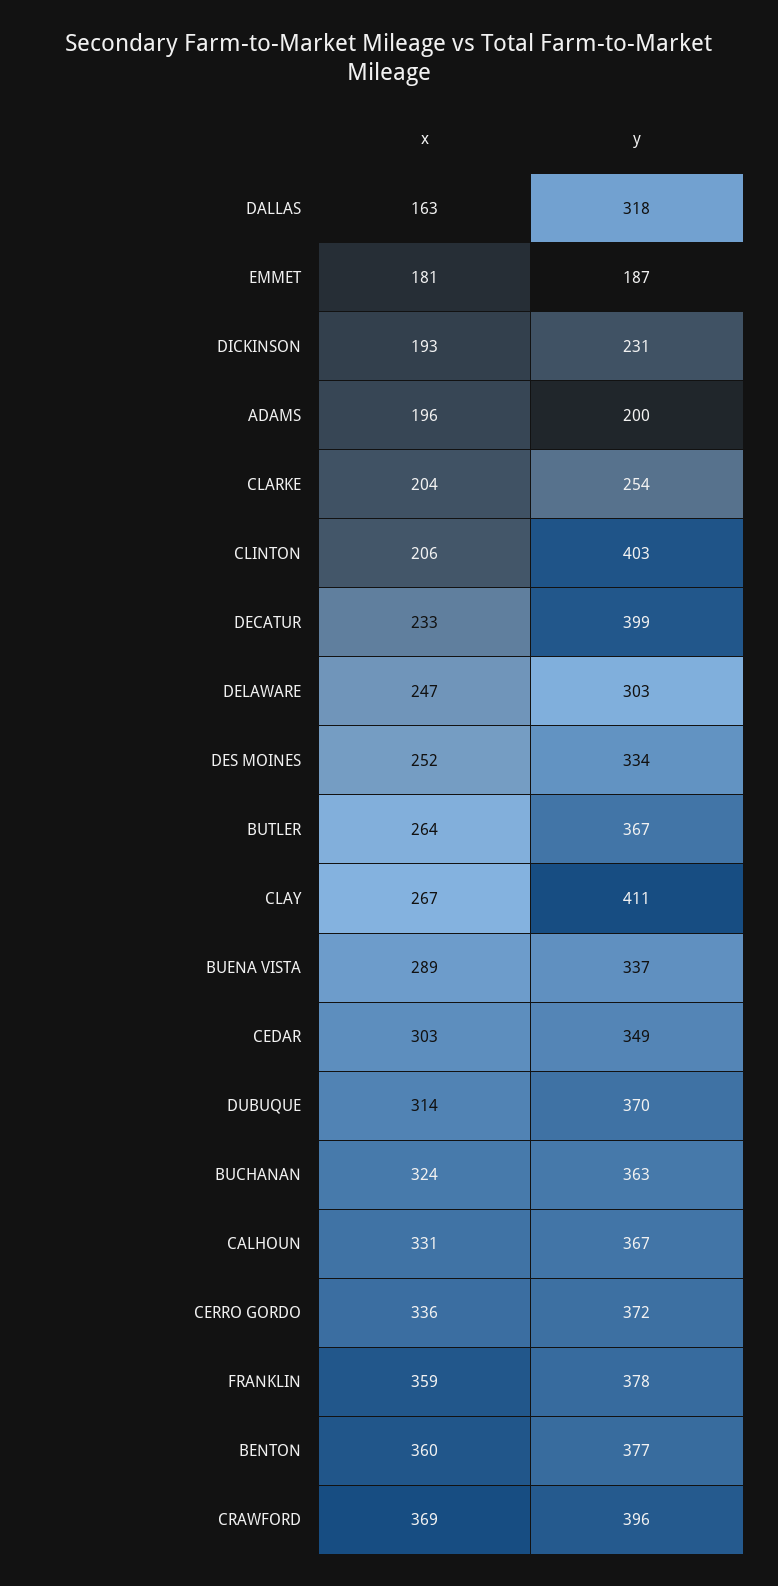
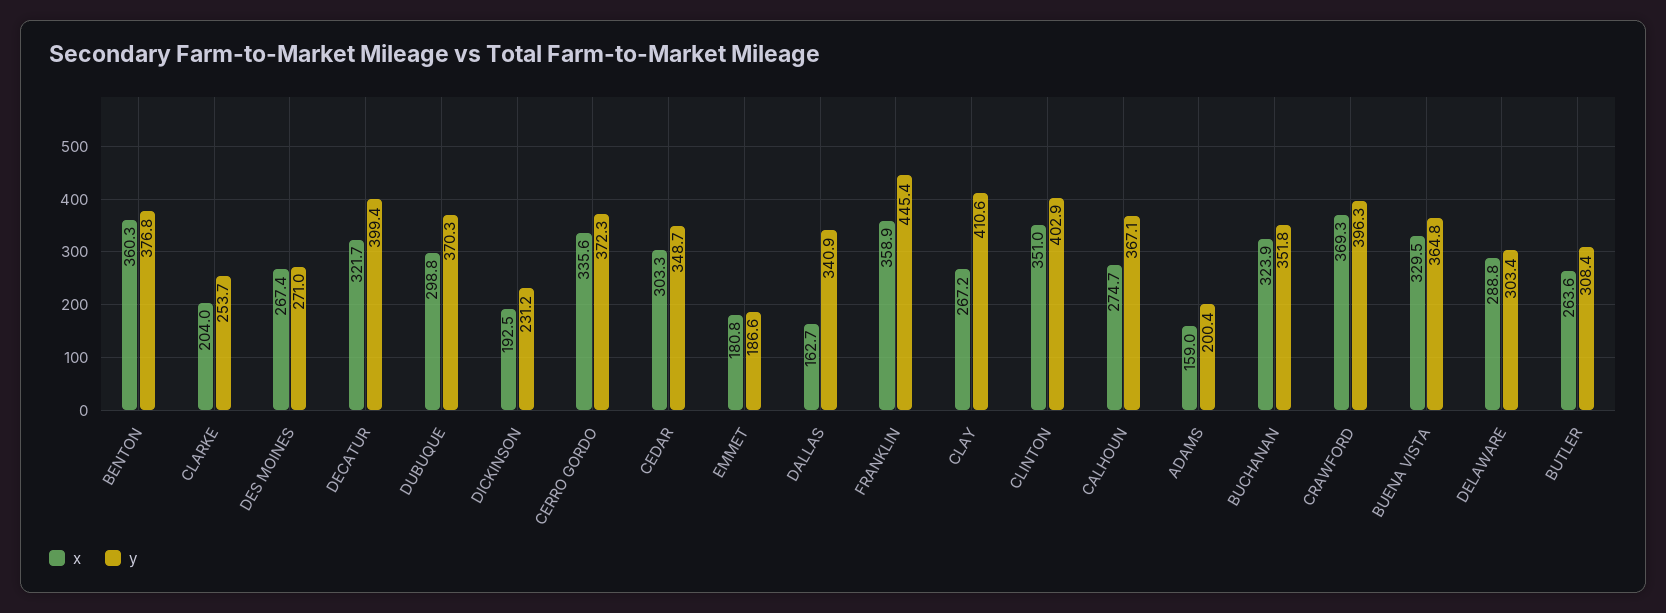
  {
    "x": {
      "DALLAS": 162.7,
      "EMMET": 180.8,
      "DICKINSON": 192.5,
-     "ADAMS": 196,
+     "ADAMS": 159,
      "CLARKE": 204,
-     "CLINTON": 206,
+     "CLINTON": 351,
-     "DECATUR": 233,
+     "DECATUR": 321.7,
-     "DELAWARE": 247,
+     "DELAWARE": 288.8,
-     "DES MOINES": 252,
+     "DES MOINES": 267.4,
      "BUTLER": 263.6,
      "CLAY": 267.2,
-     "BUENA VISTA": 289,
+     "BUENA VISTA": 329.5,
      "CEDAR": 303.3,
-     "DUBUQUE": 314,
+     "DUBUQUE": 298.8,
      "BUCHANAN": 323.9,
-     "CALHOUN": 331,
+     "CALHOUN": 274.7,
      "CERRO GORDO": 335.6,
      "FRANKLIN": 358.9,
      "BENTON": 360.3,
      "CRAWFORD": 369.3
    },
    "y": {
-     "DALLAS": 318,
+     "DALLAS": 340.9,
      "EMMET": 186.6,
      "DICKINSON": 231.2,
      "ADAMS": 200.4,
      "CLARKE": 253.7,
      "CLINTON": 402.9,
      "DECATUR": 399.4,
      "DELAWARE": 303.4,
-     "DES MOINES": 334,
+     "DES MOINES": 271,
-     "BUTLER": 367,
+     "BUTLER": 308.4,
      "CLAY": 410.6,
-     "BUENA VISTA": 337,
+     "BUENA VISTA": 364.8,
      "CEDAR": 348.7,
      "DUBUQUE": 370.3,
-     "BUCHANAN": 363,
+     "BUCHANAN": 351.8,
      "CALHOUN": 367.1,
      "CERRO GORDO": 372.3,
-     "FRANKLIN": 378,
+     "FRANKLIN": 445.4,
      "BENTON": 376.8,
      "CRAWFORD": 396.3
    }
  }

